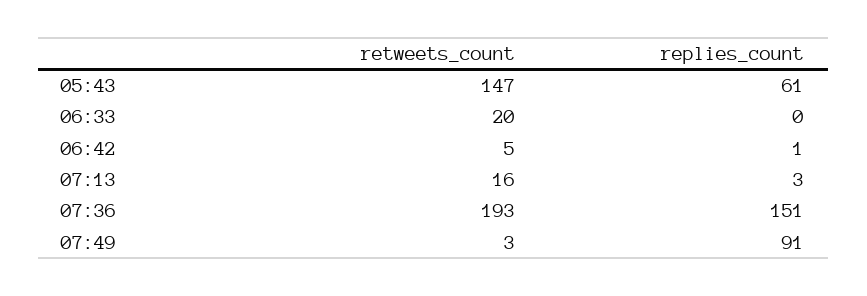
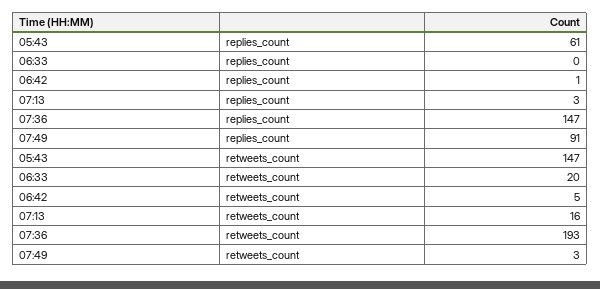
  {
    "retweets_count": {
      "05:43": 147,
      "06:33": 20,
      "06:42": 5,
      "07:13": 16,
      "07:36": 193,
      "07:49": 3
    },
    "replies_count": {
      "05:43": 61,
      "06:33": 0,
      "06:42": 1,
      "07:13": 3,
-     "07:36": 151,
+     "07:36": 147,
      "07:49": 91
    }
  }

